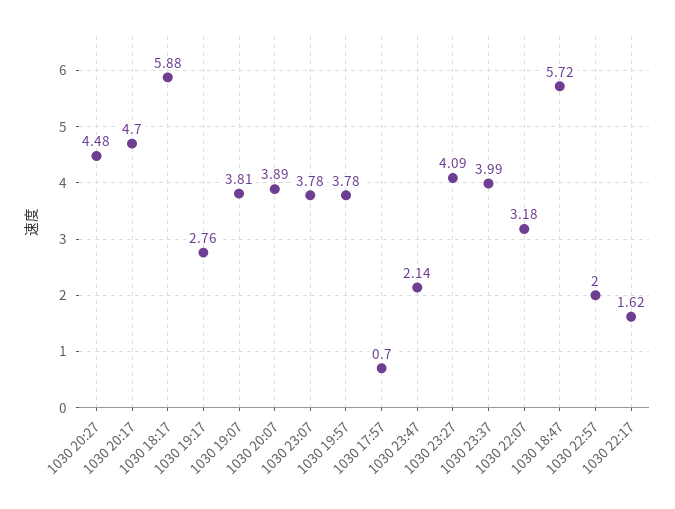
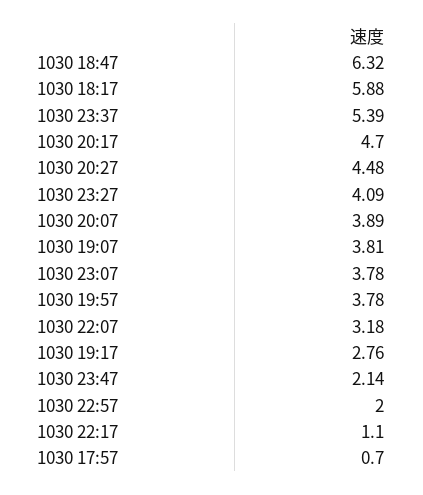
  {
    "1030 20:27": 4.48,
    "1030 20:17": 4.7,
    "1030 18:17": 5.88,
    "1030 19:17": 2.76,
    "1030 19:07": 3.81,
    "1030 20:07": 3.89,
    "1030 23:07": 3.78,
    "1030 19:57": 3.78,
    "1030 17:57": 0.7,
    "1030 23:47": 2.14,
    "1030 23:27": 4.09,
-   "1030 23:37": 3.99,
+   "1030 23:37": 5.39,
    "1030 22:07": 3.18,
-   "1030 18:47": 5.72,
+   "1030 18:47": 6.32,
    "1030 22:57": 2,
-   "1030 22:17": 1.62
+   "1030 22:17": 1.1
  }

